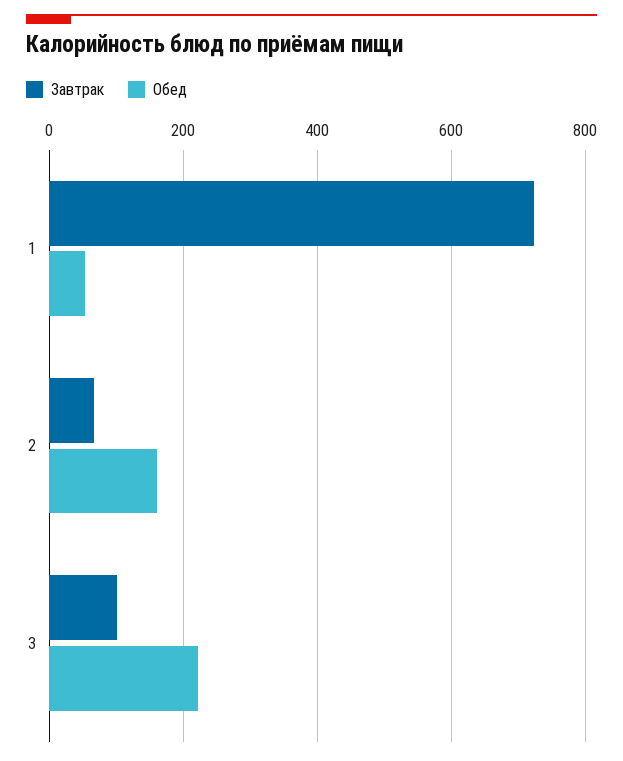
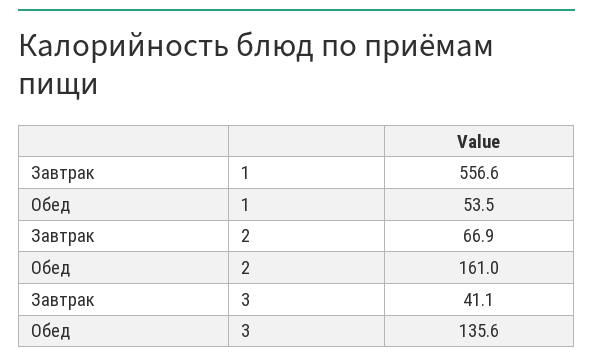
  {
    "Завтрак": {
-     "1": 720,
+     "1": 556.6,
      "2": 66.9,
-     "3": 100
+     "3": 41.1
    },
    "Обед": {
      "1": 53.5,
      "2": 161,
-     "3": 220
+     "3": 135.6
    }
  }

